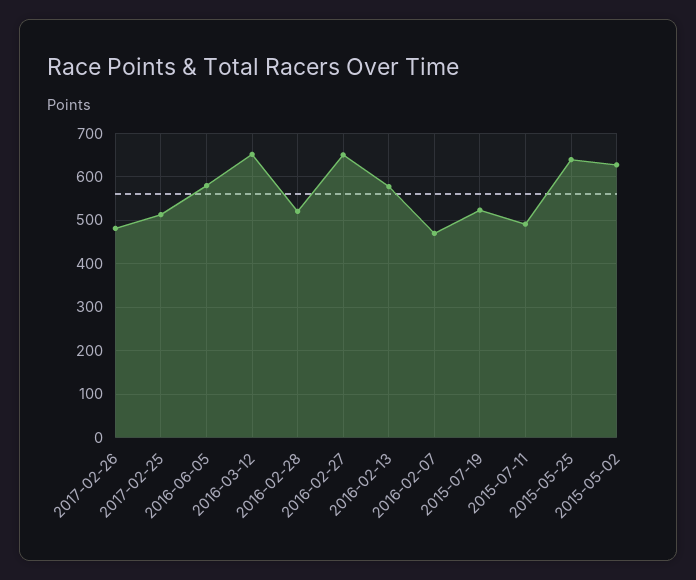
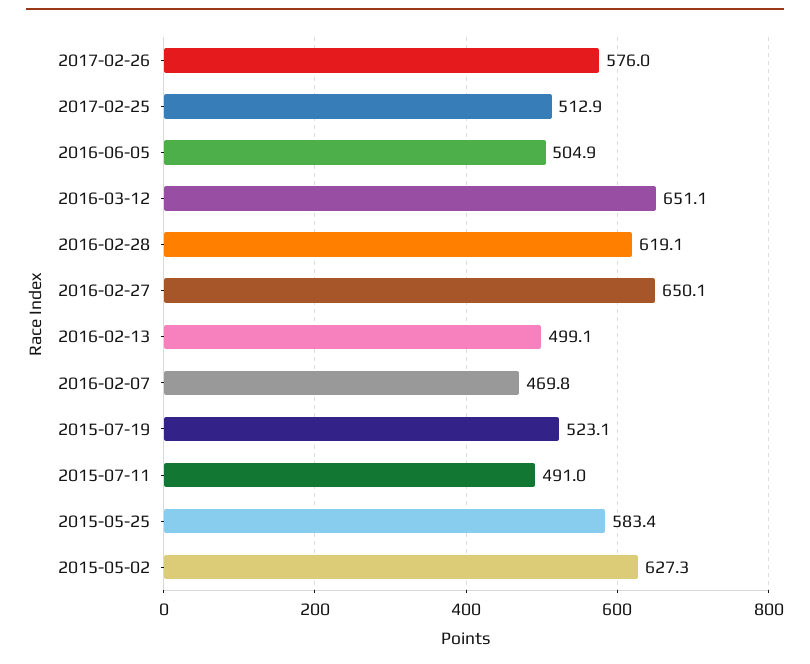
  {
-   "2017-02-26": 480,
+   "2017-02-26": 576,
    "2017-02-25": 512.9,
-   "2016-06-05": 580,
+   "2016-06-05": 504.9,
    "2016-03-12": 651.1,
-   "2016-02-28": 520,
+   "2016-02-28": 619.1,
    "2016-02-27": 650.1,
-   "2016-02-13": 580,
+   "2016-02-13": 499.1,
    "2016-02-07": 469.8,
    "2015-07-19": 523.1,
    "2015-07-11": 491,
-   "2015-05-25": 640,
+   "2015-05-25": 583.4,
    "2015-05-02": 627.3
  }

